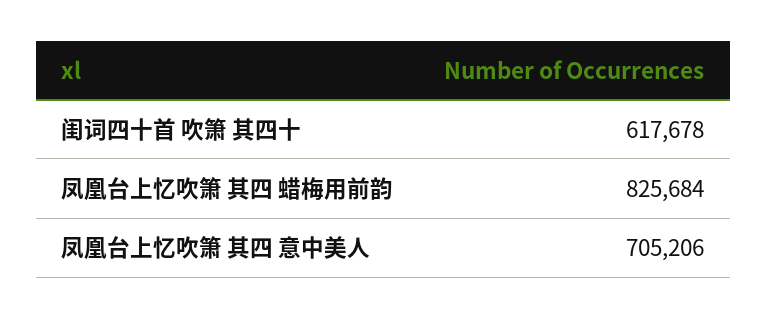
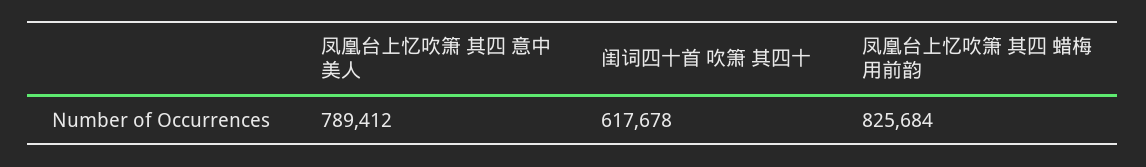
  {
    "闺词四十首 吹箫 其四十": 617678,
    "凤凰台上忆吹箫 其四 蜡梅用前韵": 825684,
-   "凤凰台上忆吹箫 其四 意中美人": 705206
+   "凤凰台上忆吹箫 其四 意中美人": 789412
  }

